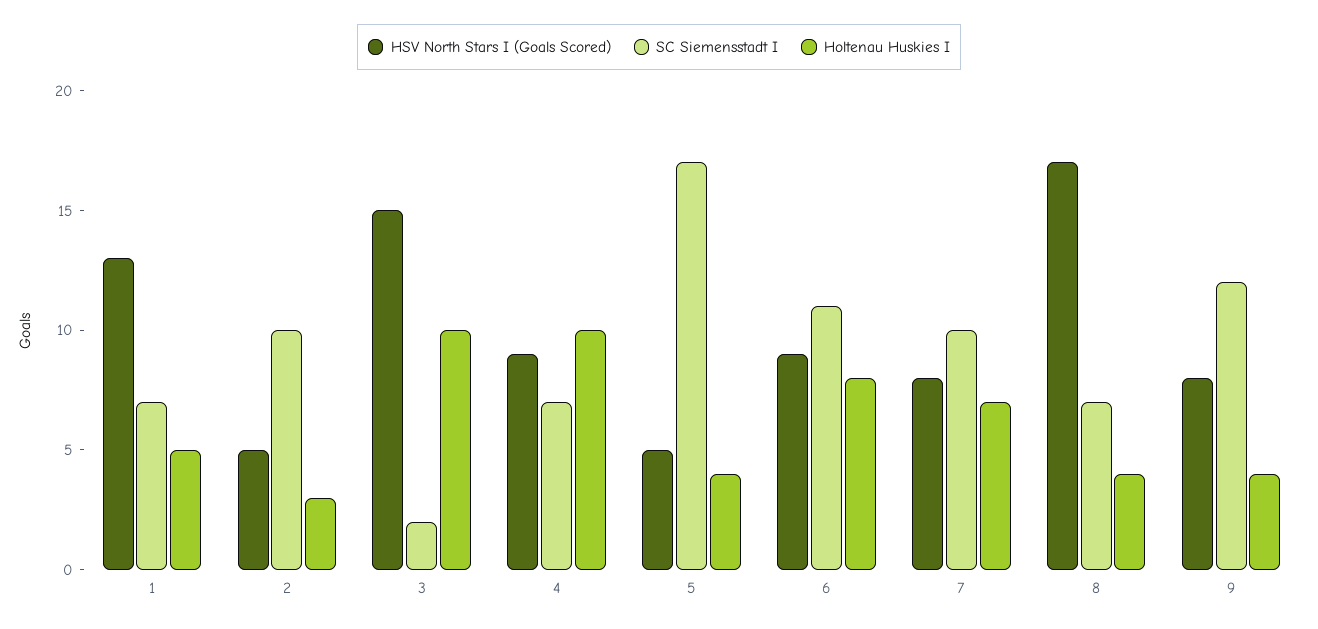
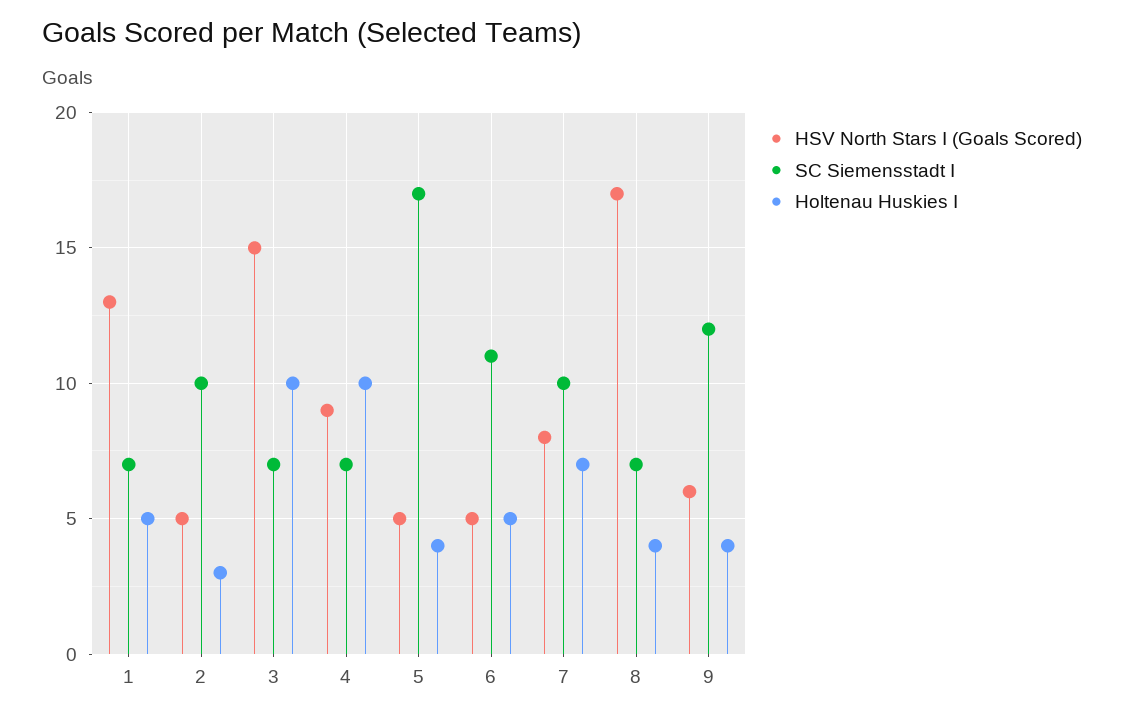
  {
    "HSV North Stars I (Goals Scored)": {
      "1": 13,
      "2": 5,
      "3": 15,
      "4": 9,
      "5": 5,
-     "6": 9,
+     "6": 5,
      "7": 8,
      "8": 17,
-     "9": 8
+     "9": 6
    },
    "SC Siemensstadt I": {
      "1": 7,
      "2": 10,
-     "3": 2,
+     "3": 7,
      "4": 7,
      "5": 17,
      "6": 11,
      "7": 10,
      "8": 7,
      "9": 12
    },
    "Holtenau Huskies I": {
      "1": 5,
      "2": 3,
      "3": 10,
      "4": 10,
      "5": 4,
-     "6": 8,
+     "6": 5,
      "7": 7,
      "8": 4,
      "9": 4
    }
  }

